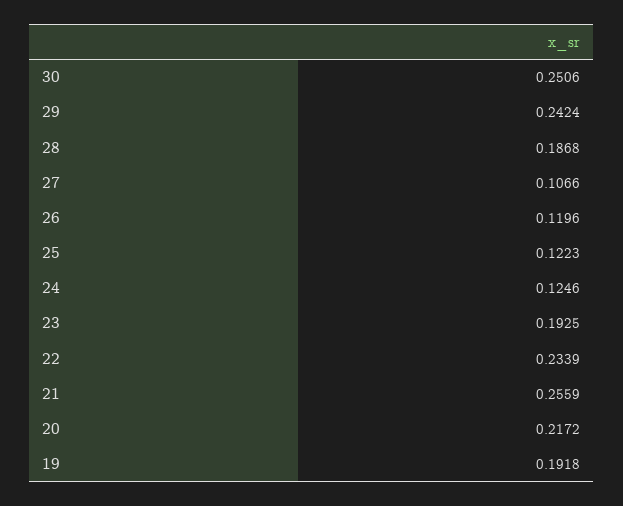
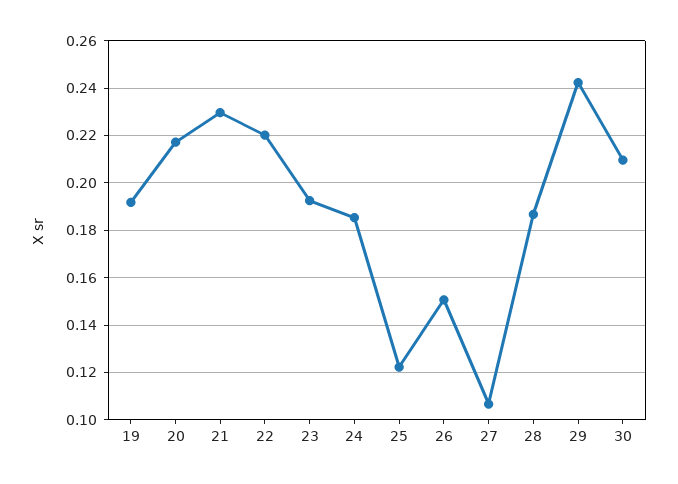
  {
-   "30": 0.2506,
+   "30": 0.21,
    "29": 0.2424,
    "28": 0.1868,
    "27": 0.1066,
-   "26": 0.1196,
+   "26": 0.15,
    "25": 0.1223,
-   "24": 0.1246,
+   "24": 0.185,
    "23": 0.1925,
-   "22": 0.2339,
+   "22": 0.22,
-   "21": 0.2559,
+   "21": 0.23,
    "20": 0.2172,
    "19": 0.1918
  }

